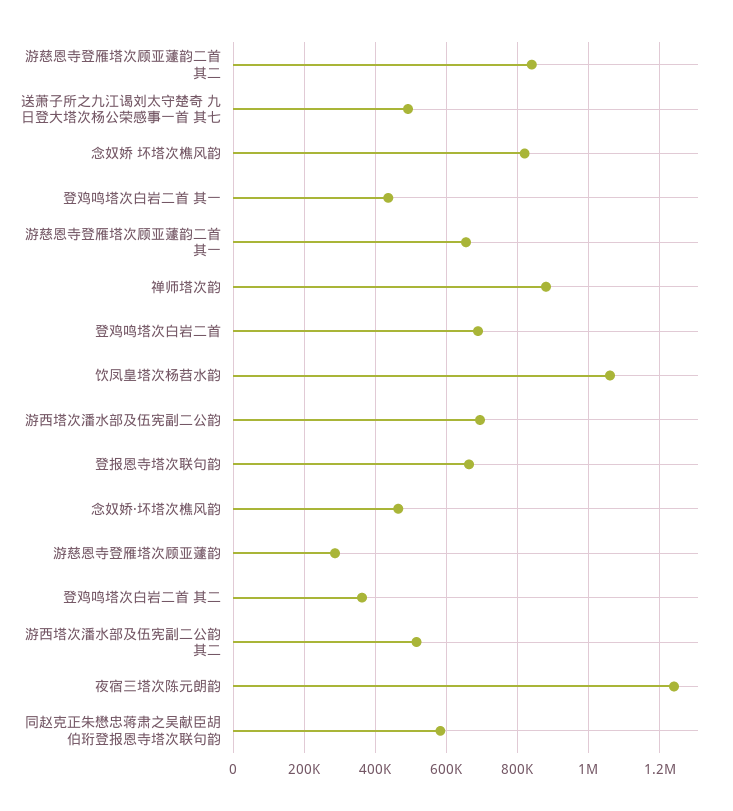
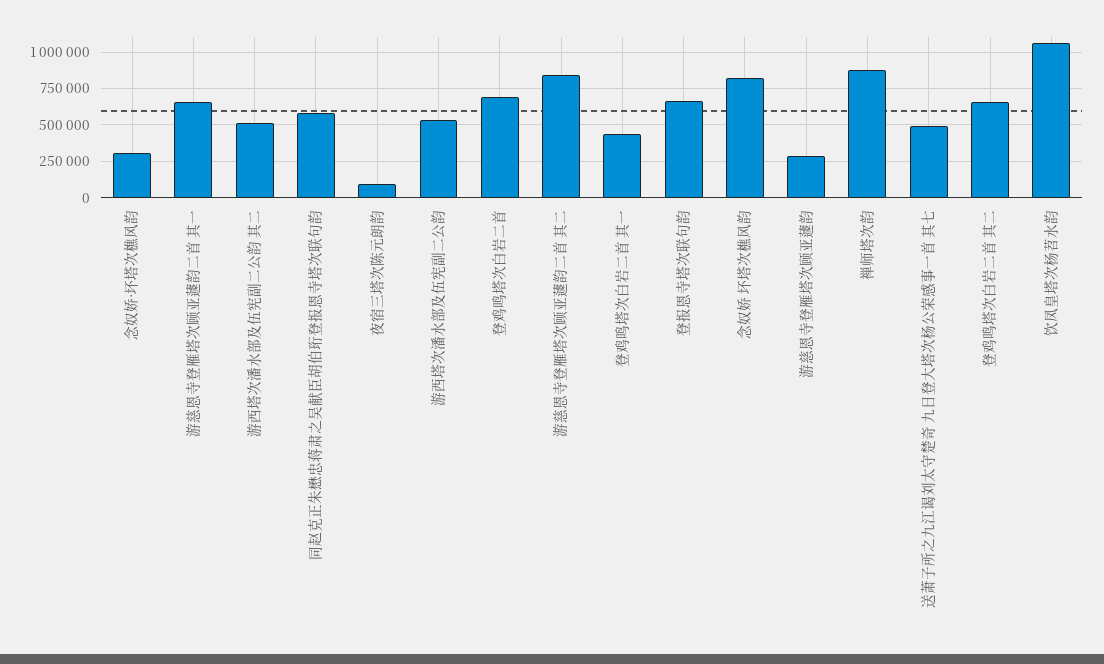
  {
    "游慈恩寺登雁塔次顾亚蘧韵二首 其二": 840000,
    "送萧子所之九江谒刘太守楚奇 九日登大塔次杨公荣感事一首 其七": 500000,
    "念奴娇 坏塔次樵风韵": 820000,
    "登鸡鸣塔次白岩二首 其一": 440000,
    "游慈恩寺登雁塔次顾亚蘧韵二首 其一": 660000,
    "禅师塔次韵": 880000,
    "登鸡鸣塔次白岩二首": 680000,
    "饮凤皇塔次杨苕水韵": 1060000,
-   "游西塔次潘水部及伍宪副二公韵": 700000,
+   "游西塔次潘水部及伍宪副二公韵": 550000,
    "登报恩寺塔次联句韵": 660000,
-   "念奴娇·坏塔次樵风韵": 460000,
+   "念奴娇·坏塔次樵风韵": 300000,
    "游慈恩寺登雁塔次顾亚蘧韵": 280000,
-   "登鸡鸣塔次白岩二首 其二": 360000,
+   "登鸡鸣塔次白岩二首 其二": 650000,
    "游西塔次潘水部及伍宪副二公韵 其二": 520000,
-   "夜宿三塔次陈元朗韵": 1240000,
+   "夜宿三塔次陈元朗韵": 100000,
    "同赵克正朱懋忠蒋肃之吴献臣胡伯珩登报恩寺塔次联句韵": 580000
  }

